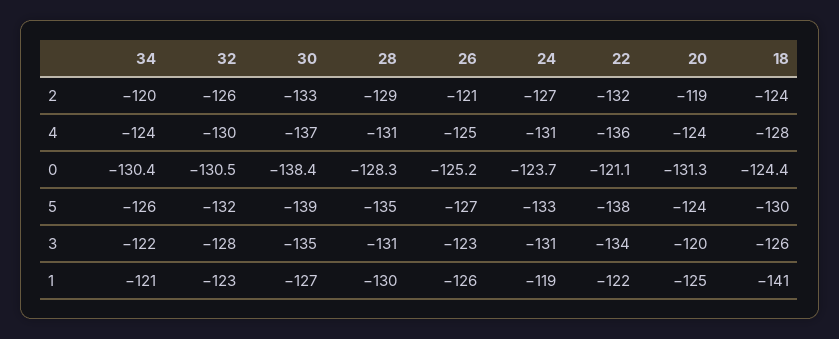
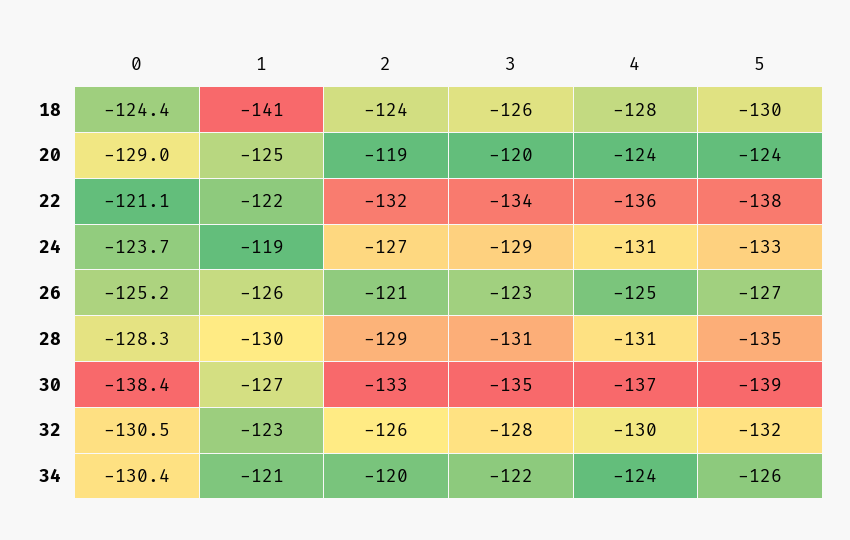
  {
    "34": {
      "2": -120,
      "4": -124,
      "0": -130.4,
      "5": -126,
      "3": -122,
      "1": -121
    },
    "32": {
      "2": -126,
      "4": -130,
      "0": -130.5,
      "5": -132,
      "3": -128,
      "1": -123
    },
    "30": {
      "2": -133,
      "4": -137,
      "0": -138.4,
      "5": -139,
      "3": -135,
      "1": -127
    },
    "28": {
      "2": -129,
      "4": -131,
      "0": -128.3,
      "5": -135,
      "3": -131,
      "1": -130
    },
    "26": {
      "2": -121,
      "4": -125,
      "0": -125.2,
      "5": -127,
      "3": -123,
      "1": -126
    },
    "24": {
      "2": -127,
      "4": -131,
      "0": -123.7,
      "5": -133,
-     "3": -131,
+     "3": -129,
      "1": -119
    },
    "22": {
      "2": -132,
      "4": -136,
      "0": -121.1,
      "5": -138,
      "3": -134,
      "1": -122
    },
    "20": {
      "2": -119,
      "4": -124,
-     "0": -131.3,
+     "0": -129,
      "5": -124,
      "3": -120,
      "1": -125
    },
    "18": {
      "2": -124,
      "4": -128,
      "0": -124.4,
      "5": -130,
      "3": -126,
      "1": -141
    }
  }

